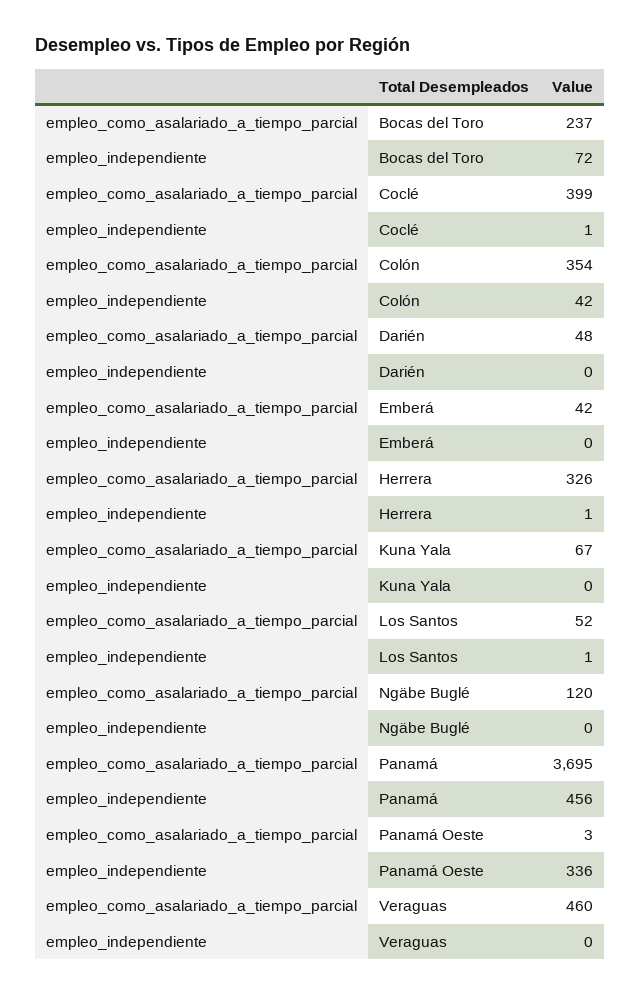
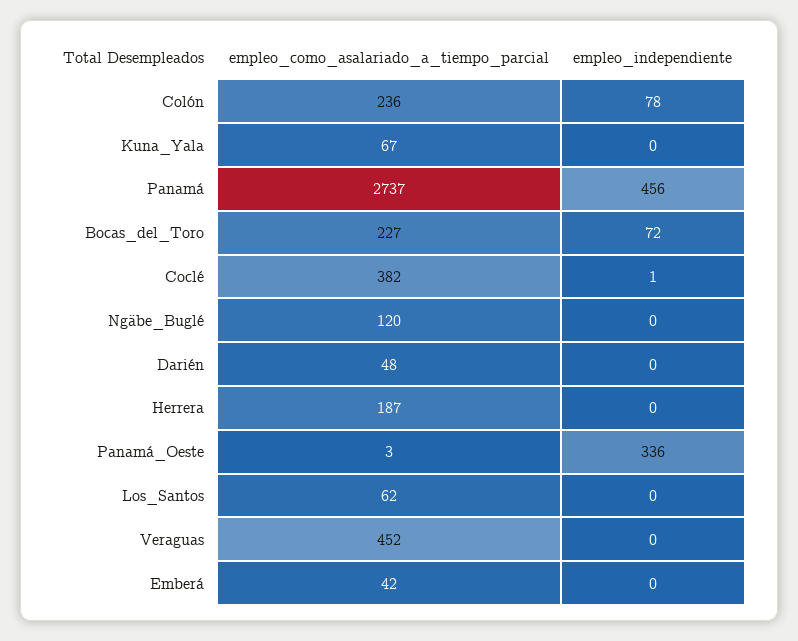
  {
    "empleo_como_asalariado_a_tiempo_parcial": {
-     "Bocas del Toro": 237,
+     "Bocas del Toro": 227,
-     "Coclé": 399,
+     "Coclé": 382,
-     "Colón": 354,
+     "Colón": 236,
      "Darién": 48,
      "Emberá": 42,
-     "Herrera": 326,
+     "Herrera": 187,
      "Kuna Yala": 67,
-     "Los Santos": 52,
+     "Los Santos": 62,
      "Ngäbe Buglé": 120,
-     "Panamá": 3695,
+     "Panamá": 2737,
      "Panamá Oeste": 3,
-     "Veraguas": 460
+     "Veraguas": 452
    },
    "empleo_independiente": {
      "Bocas del Toro": 72,
      "Coclé": 1,
-     "Colón": 42,
+     "Colón": 78,
      "Darién": 0,
      "Emberá": 0,
-     "Herrera": 1,
+     "Herrera": 0,
      "Kuna Yala": 0,
-     "Los Santos": 1,
+     "Los Santos": 0,
      "Ngäbe Buglé": 0,
      "Panamá": 456,
      "Panamá Oeste": 336,
      "Veraguas": 0
    }
  }

